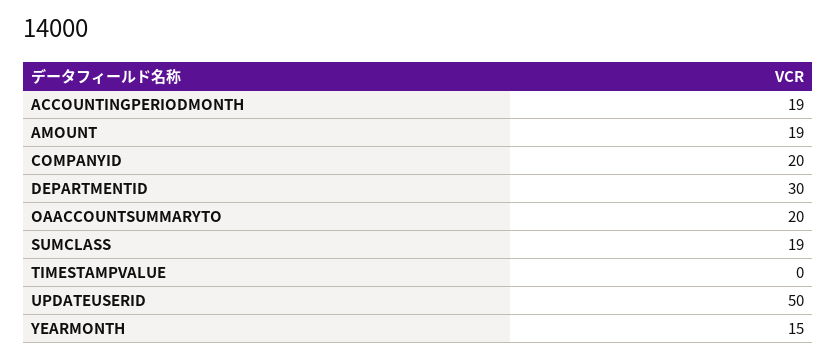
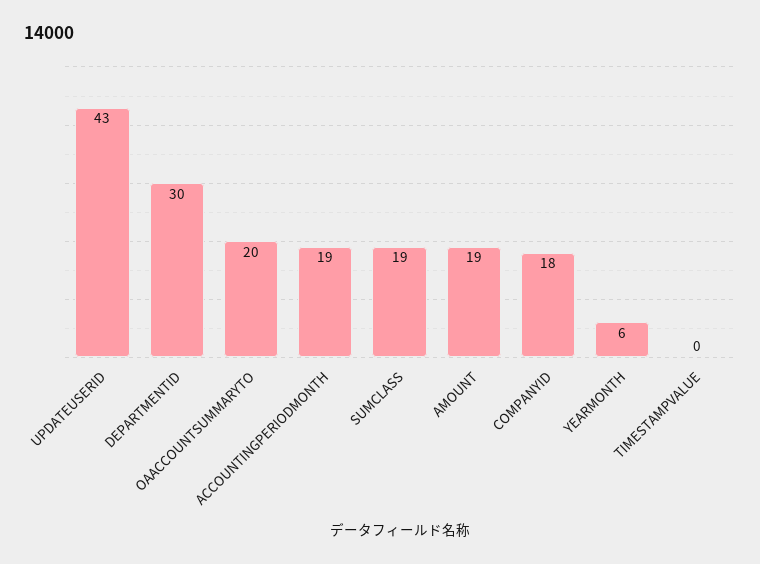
  {
    "ACCOUNTINGPERIODMONTH": 19,
    "AMOUNT": 19,
-   "COMPANYID": 20,
+   "COMPANYID": 18,
    "DEPARTMENTID": 30,
    "OAACCOUNTSUMMARYTO": 20,
    "SUMCLASS": 19,
    "TIMESTAMPVALUE": 0,
-   "UPDATEUSERID": 50,
+   "UPDATEUSERID": 43,
-   "YEARMONTH": 15
+   "YEARMONTH": 6
  }

